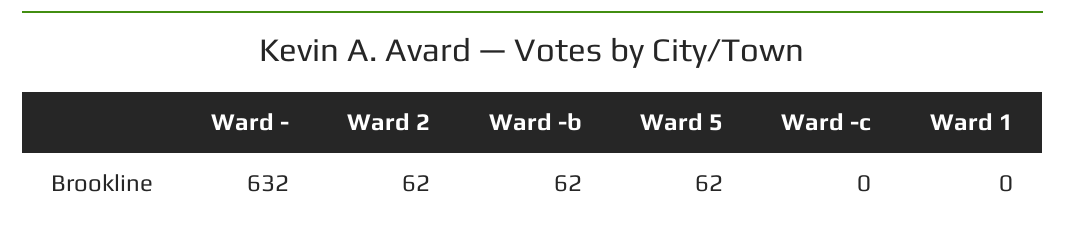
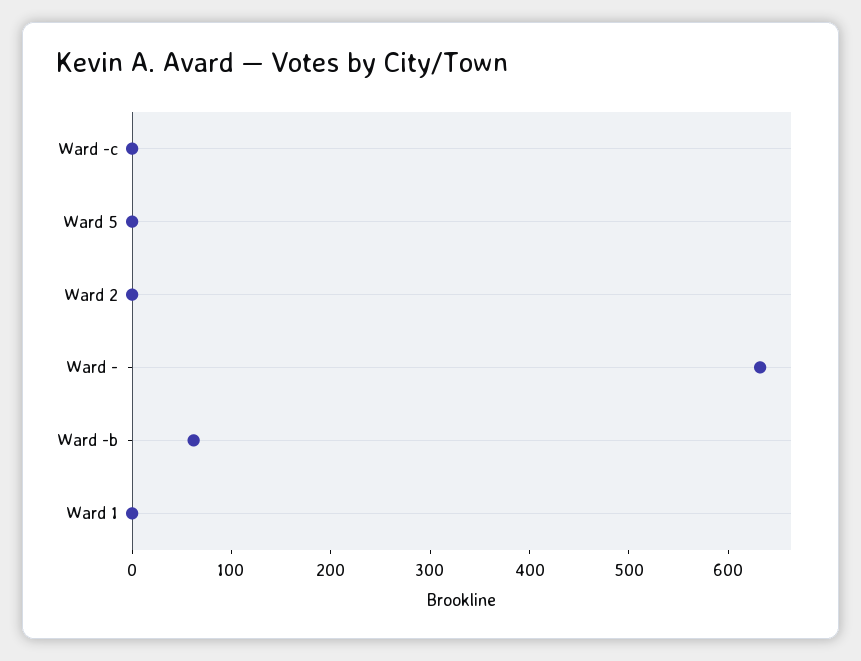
  {
    "Ward -": 632,
-   "Ward 2": 62,
+   "Ward 2": 0,
    "Ward -b": 62,
-   "Ward 5": 62,
+   "Ward 5": 0,
    "Ward -c": 0,
    "Ward 1": 0
  }

